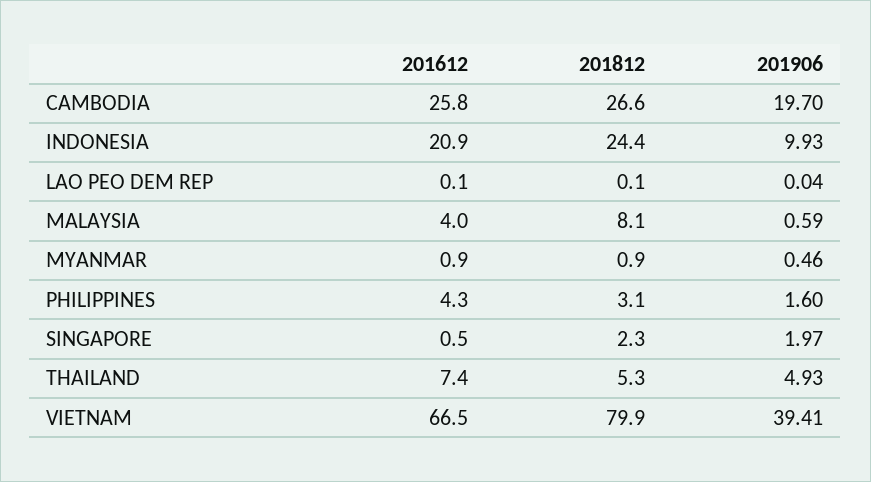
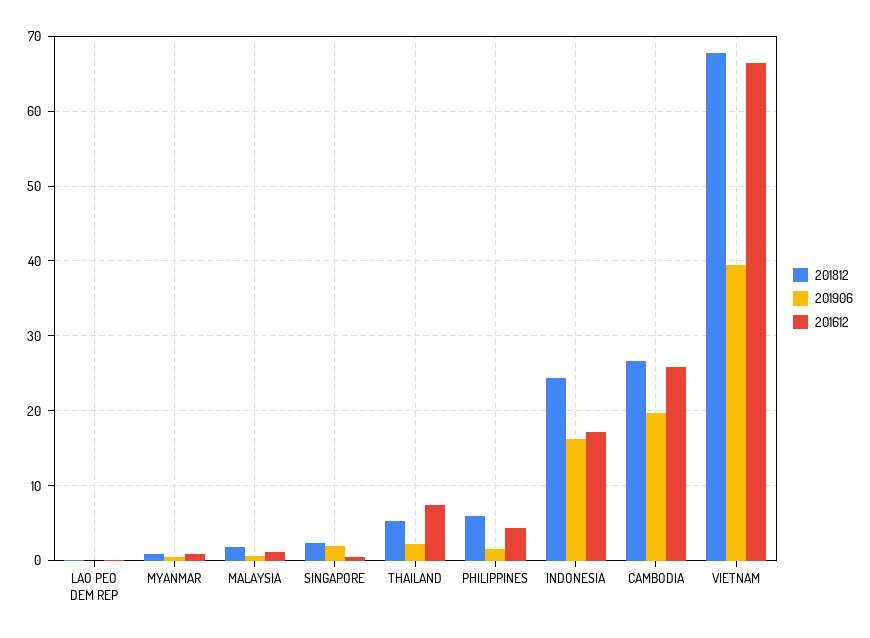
  {
    "201612": {
      "CAMBODIA": 25.8,
-     "INDONESIA": 20.9,
+     "INDONESIA": 17,
      "LAO PEO DEM REP": 0.1,
-     "MALAYSIA": 4,
+     "MALAYSIA": 1,
      "MYANMAR": 0.9,
      "PHILIPPINES": 4.3,
      "SINGAPORE": 0.5,
      "THAILAND": 7.4,
      "VIETNAM": 66.5
    },
    "201812": {
      "CAMBODIA": 26.6,
      "INDONESIA": 24.4,
      "LAO PEO DEM REP": 0.1,
-     "MALAYSIA": 8.1,
+     "MALAYSIA": 2,
      "MYANMAR": 0.9,
-     "PHILIPPINES": 3.1,
+     "PHILIPPINES": 6,
      "SINGAPORE": 2.3,
      "THAILAND": 5.3,
-     "VIETNAM": 79.9
+     "VIETNAM": 68
    },
    "201906": {
      "CAMBODIA": 19.7,
-     "INDONESIA": 9.93,
+     "INDONESIA": 16,
      "LAO PEO DEM REP": 0.04,
      "MALAYSIA": 0.59,
      "MYANMAR": 0.46,
      "PHILIPPINES": 1.6,
      "SINGAPORE": 1.97,
-     "THAILAND": 4.93,
+     "THAILAND": 2,
      "VIETNAM": 39.41
    }
  }

